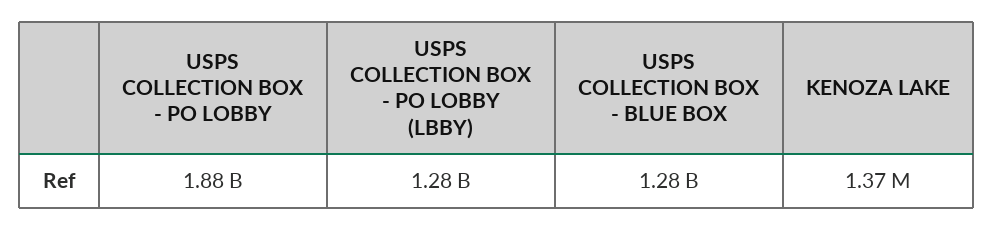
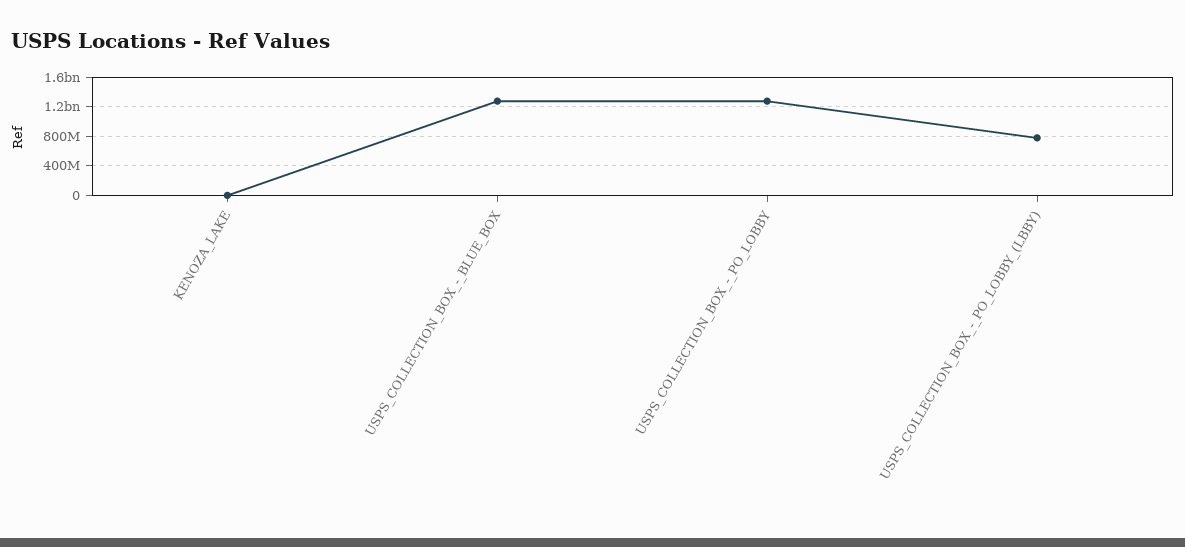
  {
-   "USPS COLLECTION BOX - PO LOBBY": 1880000000,
+   "USPS COLLECTION BOX - PO LOBBY": 1300000000,
-   "USPS COLLECTION BOX - PO LOBBY (LBBY)": 1280000000,
+   "USPS COLLECTION BOX - PO LOBBY (LBBY)": 800000000,
    "USPS COLLECTION BOX - BLUE BOX": 1280000000,
    "KENOZA LAKE": 1370000
  }

